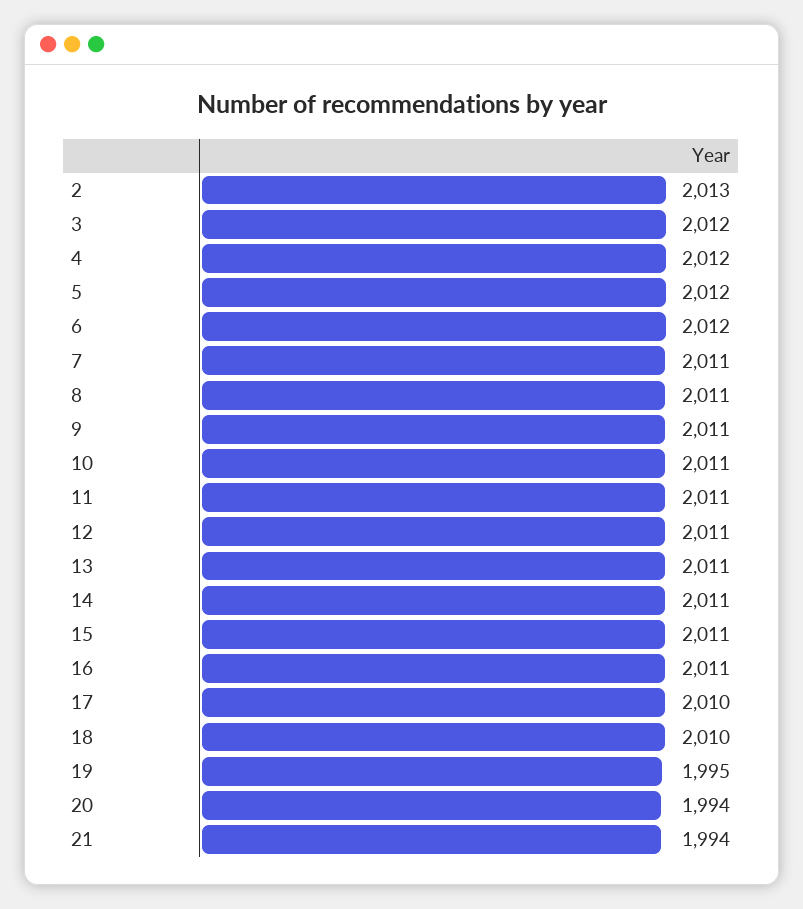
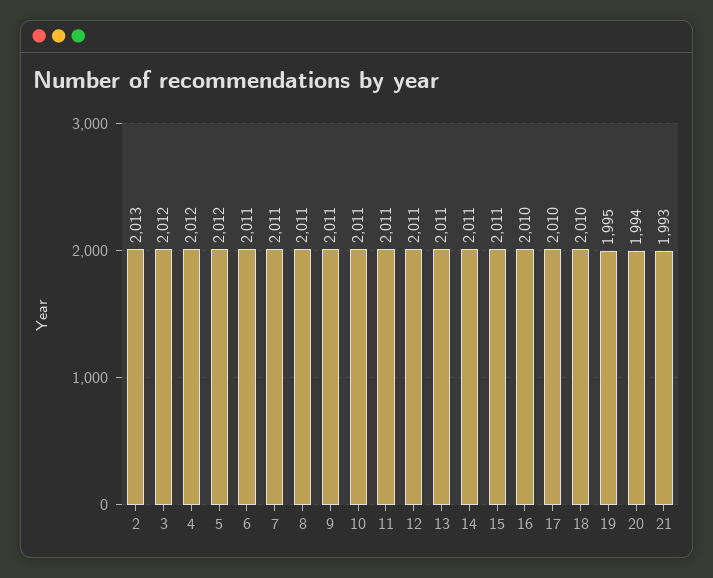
  {
    "2": 2013,
    "3": 2012,
    "4": 2012,
    "5": 2012,
-   "6": 2012,
+   "6": 2011,
    "7": 2011,
    "8": 2011,
    "9": 2011,
    "10": 2011,
    "11": 2011,
    "12": 2011,
    "13": 2011,
    "14": 2011,
    "15": 2011,
-   "16": 2011,
+   "16": 2010,
    "17": 2010,
    "18": 2010,
    "19": 1995,
    "20": 1994,
-   "21": 1994
+   "21": 1993
  }

